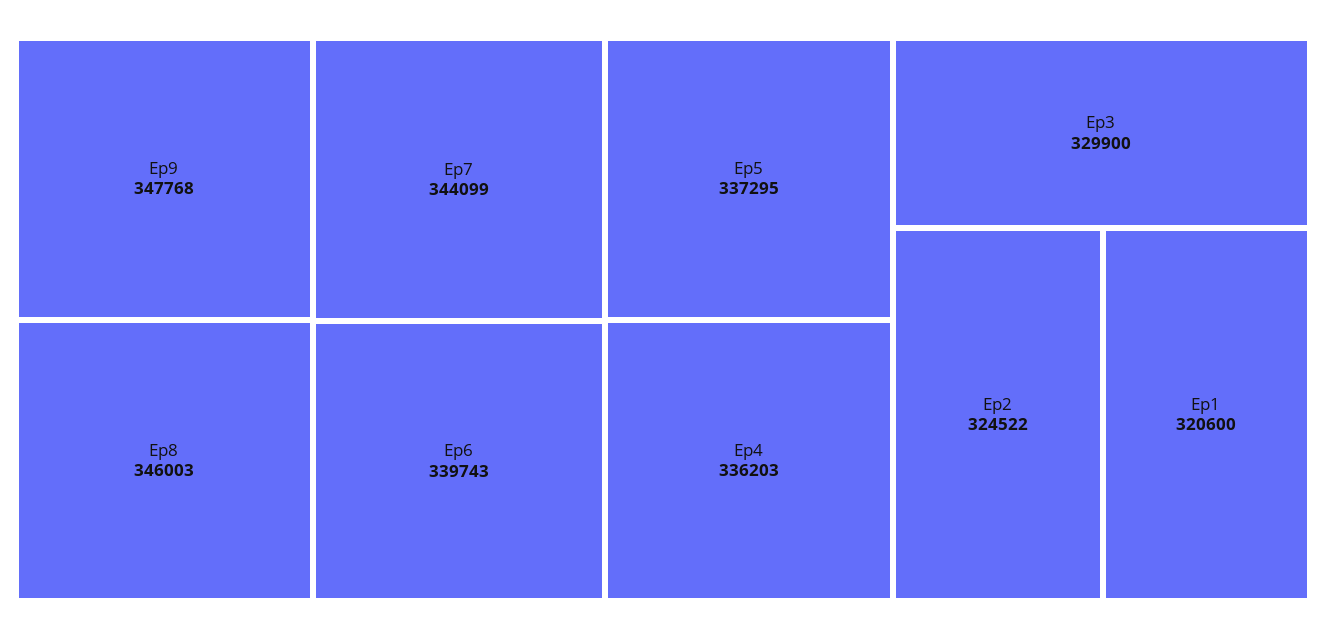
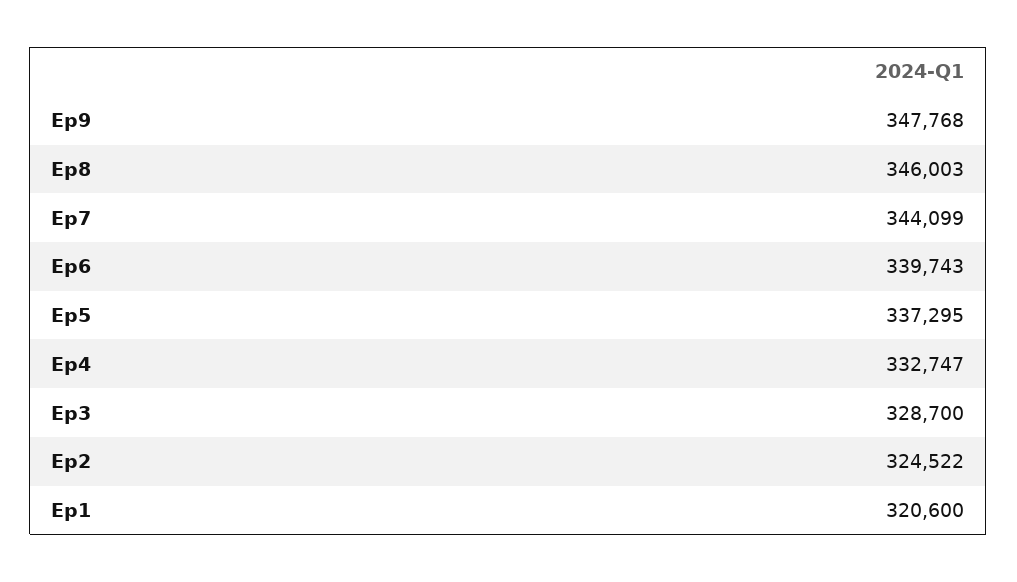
  {
    "Ep9": 347768,
    "Ep8": 346003,
    "Ep7": 344099,
    "Ep6": 339743,
    "Ep5": 337295,
-   "Ep4": 336203,
+   "Ep4": 332747,
-   "Ep3": 329900,
+   "Ep3": 328700,
    "Ep2": 324522,
    "Ep1": 320600
  }

